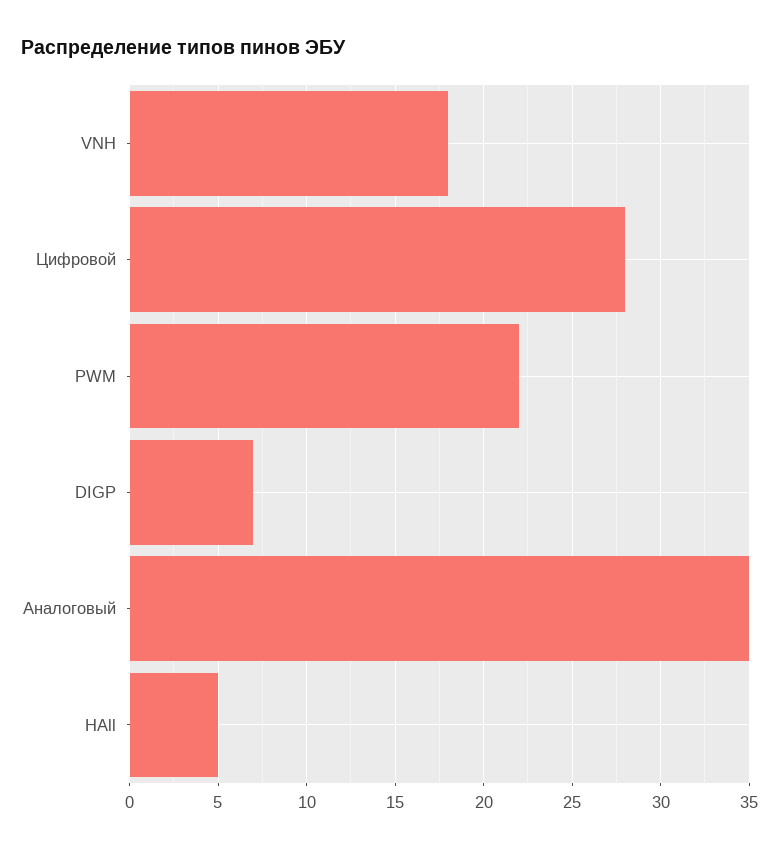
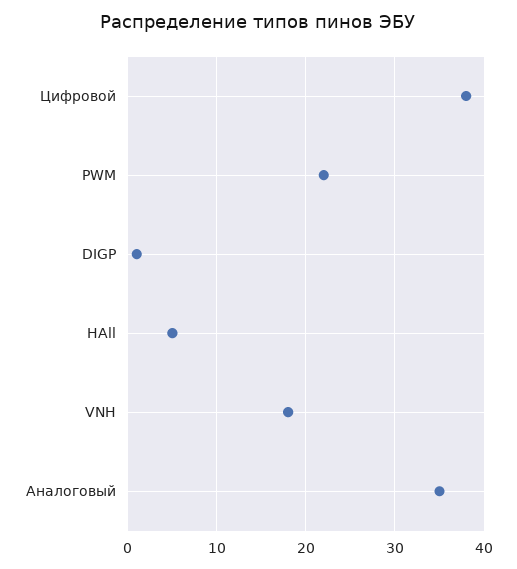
  {
    "VNH": 18,
-   "Цифровой": 28,
+   "Цифровой": 38,
    "PWM": 22,
-   "DIGP": 7,
+   "DIGP": 1,
    "Аналоговый": 35,
    "HAll": 5
  }

